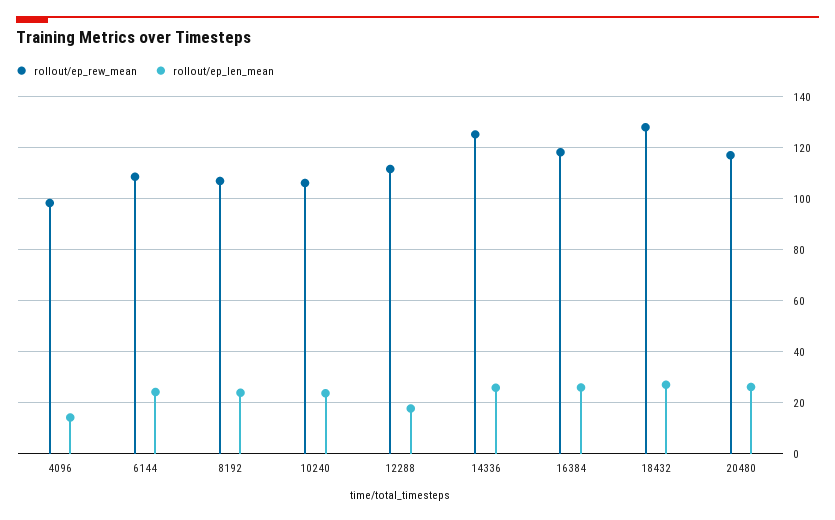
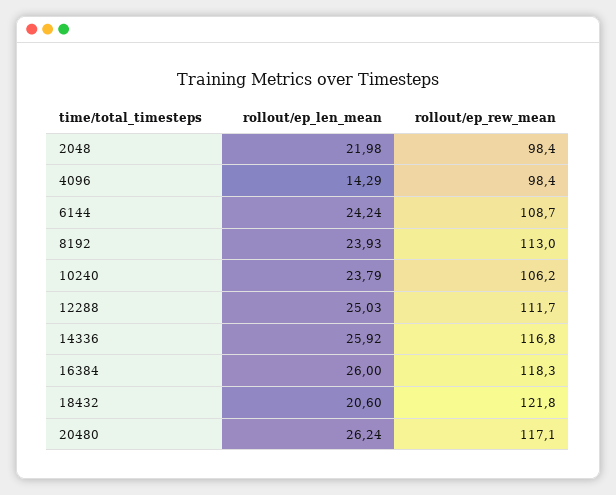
  {
    "rollout/ep_rew_mean": {
      "4096": 98.4,
      "6144": 108.7,
-     "8192": 107.5,
+     "8192": 113,
      "10240": 106.2,
      "12288": 111.7,
-     "14336": 125,
+     "14336": 116.8,
      "16384": 118.3,
-     "18432": 127.5,
+     "18432": 121.8,
-     "20480": 117.1
+     "20480": 117.1,
+     "2048": 98.4
    },
    "rollout/ep_len_mean": {
      "4096": 14.29,
      "6144": 24.24,
      "8192": 23.93,
      "10240": 23.79,
-     "12288": 17.5,
+     "12288": 25.03,
      "14336": 25.92,
      "16384": 26,
-     "18432": 27.5,
+     "18432": 20.6,
-     "20480": 26.24
+     "20480": 26.24,
+     "2048": 21.98
    }
  }

